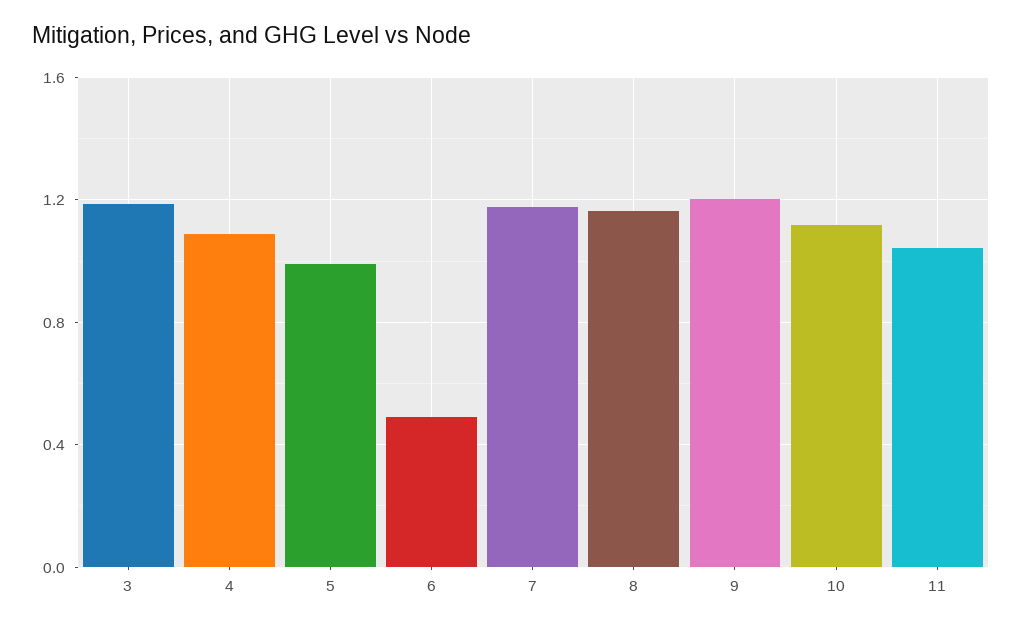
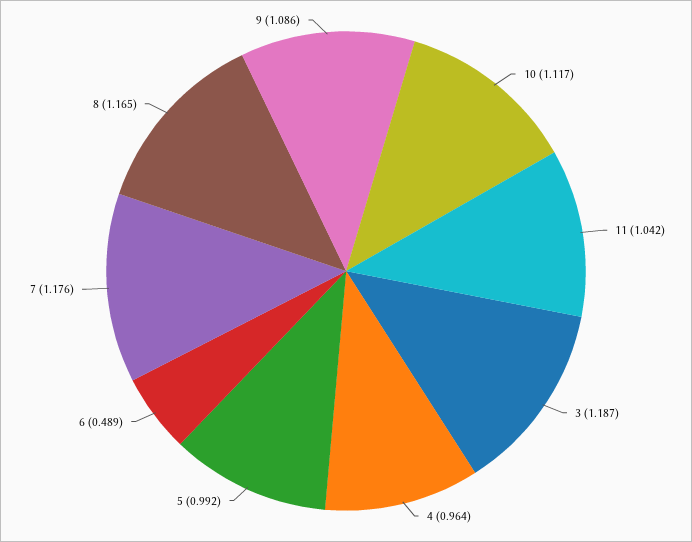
  {
    "3": 1.187,
-   "4": 1.1,
+   "4": 0.964,
    "5": 0.992,
    "6": 0.489,
    "7": 1.176,
    "8": 1.165,
-   "9": 1.2,
+   "9": 1.086,
    "10": 1.117,
    "11": 1.042
  }

